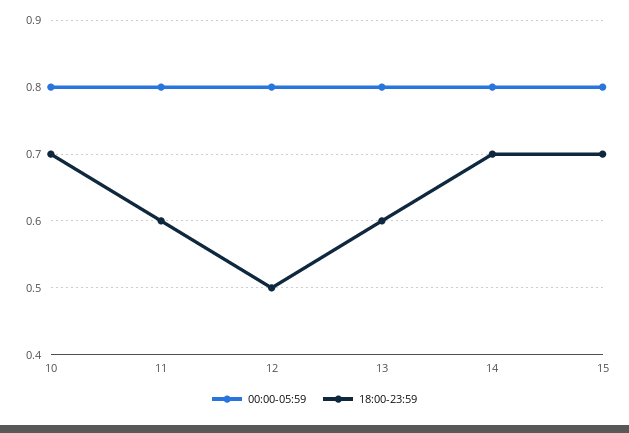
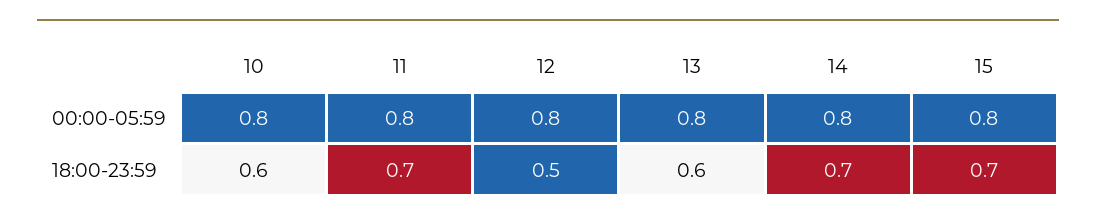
  {
    "00:00-05:59": {
      "10": 0.8,
      "11": 0.8,
      "12": 0.8,
      "13": 0.8,
      "14": 0.8,
      "15": 0.8
    },
    "18:00-23:59": {
-     "10": 0.7,
+     "10": 0.6,
-     "11": 0.6,
+     "11": 0.7,
      "12": 0.5,
      "13": 0.6,
      "14": 0.7,
      "15": 0.7
    }
  }

